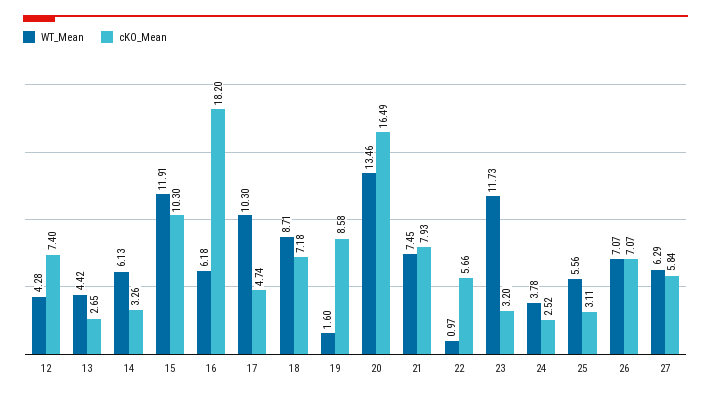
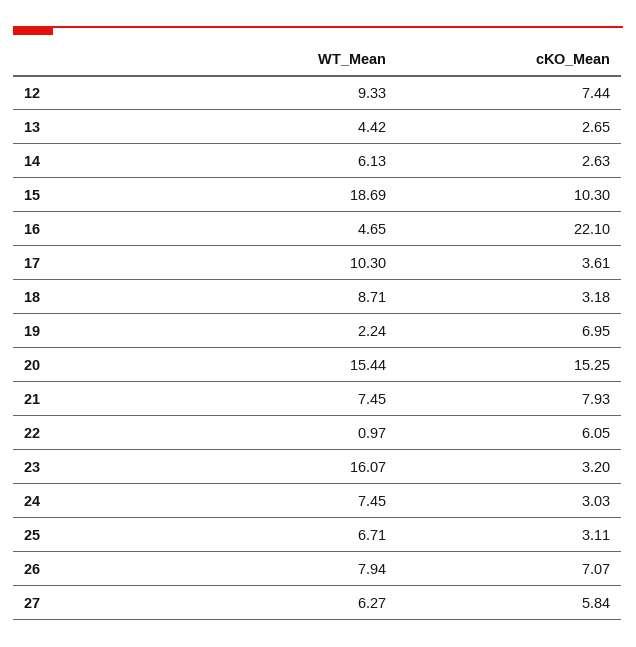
  {
    "WT_Mean": {
-     "12": 4.28,
+     "12": 9.33,
      "13": 4.42,
      "14": 6.13,
-     "15": 11.91,
+     "15": 18.69,
-     "16": 6.18,
+     "16": 4.65,
      "17": 10.3,
      "18": 8.71,
-     "19": 1.6,
+     "19": 2.24,
-     "20": 13.46,
+     "20": 15.44,
      "21": 7.45,
      "22": 0.97,
-     "23": 11.73,
+     "23": 16.07,
-     "24": 3.78,
+     "24": 7.45,
-     "25": 5.56,
+     "25": 6.71,
-     "26": 7.07,
+     "26": 7.94,
-     "27": 6.29
+     "27": 6.27
    },
    "cKO_Mean": {
-     "12": 7.4,
+     "12": 7.44,
      "13": 2.65,
-     "14": 3.26,
+     "14": 2.63,
      "15": 10.3,
-     "16": 18.2,
+     "16": 22.1,
-     "17": 4.74,
+     "17": 3.61,
-     "18": 7.18,
+     "18": 3.18,
-     "19": 8.58,
+     "19": 6.95,
-     "20": 16.49,
+     "20": 15.25,
      "21": 7.93,
-     "22": 5.66,
+     "22": 6.05,
      "23": 3.2,
-     "24": 2.52,
+     "24": 3.03,
      "25": 3.11,
      "26": 7.07,
      "27": 5.84
    }
  }

